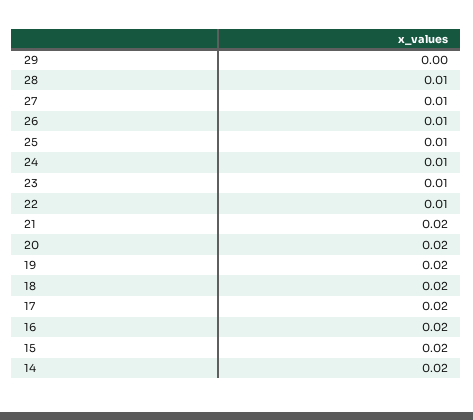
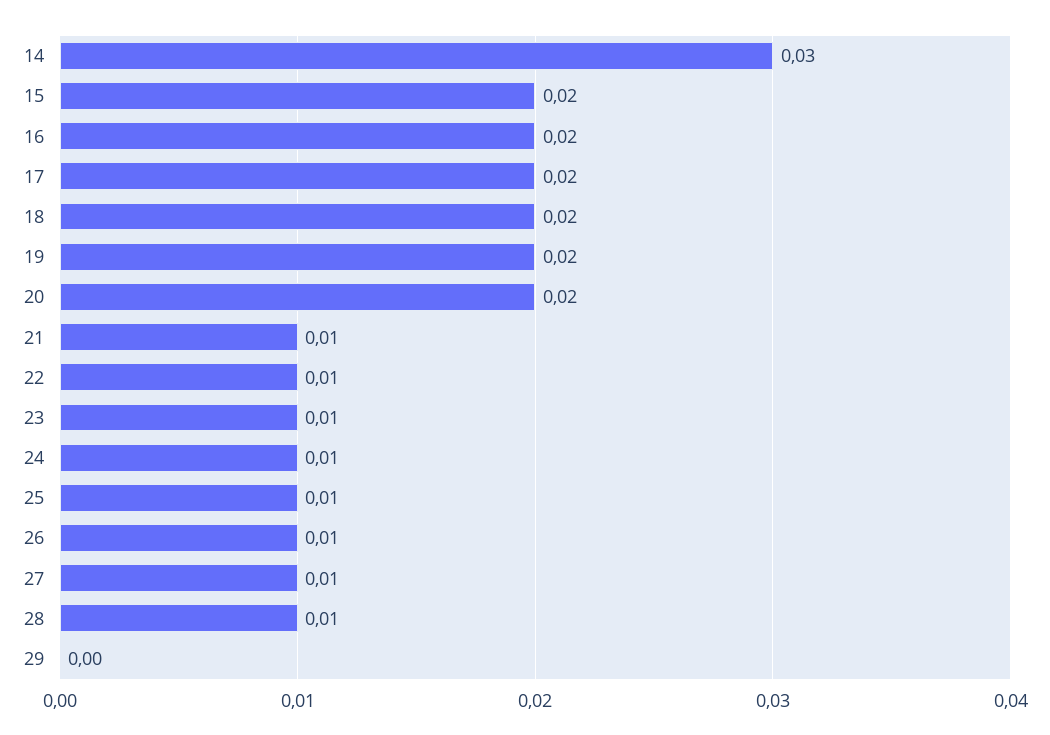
  {
    "29": 0,
    "28": 0.01,
    "27": 0.01,
    "26": 0.01,
    "25": 0.01,
    "24": 0.01,
    "23": 0.01,
    "22": 0.01,
-   "21": 0.02,
+   "21": 0.01,
    "20": 0.02,
    "19": 0.02,
    "18": 0.02,
    "17": 0.02,
    "16": 0.02,
    "15": 0.02,
-   "14": 0.02
+   "14": 0.03
  }

